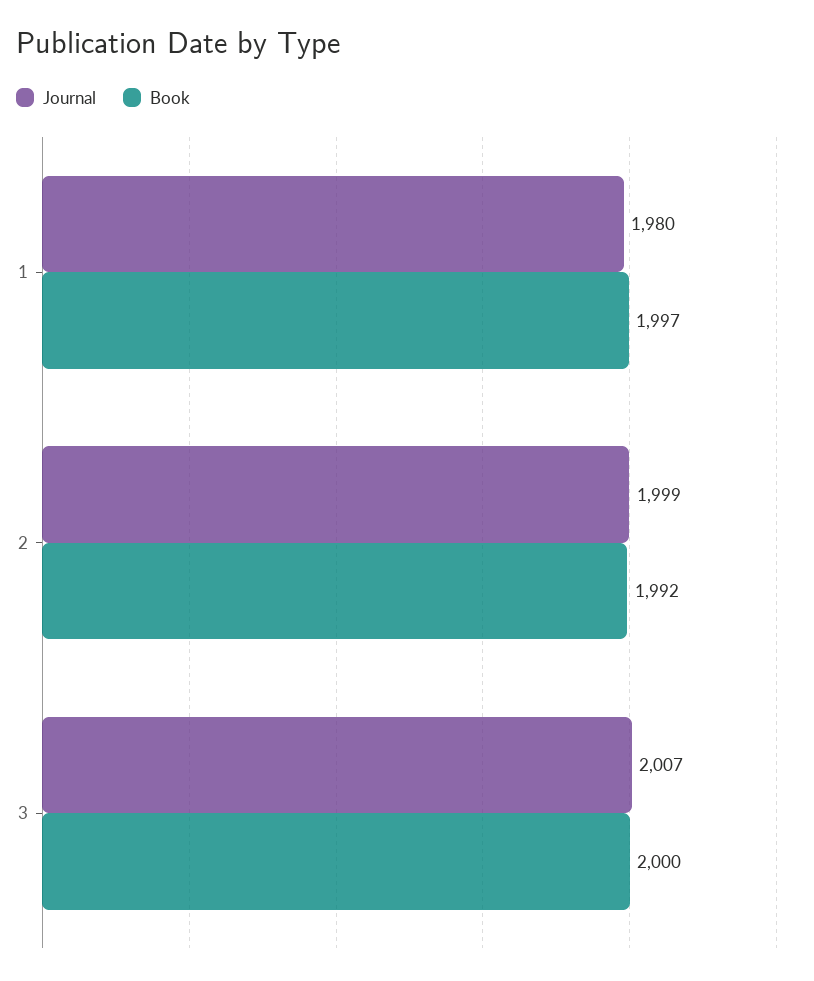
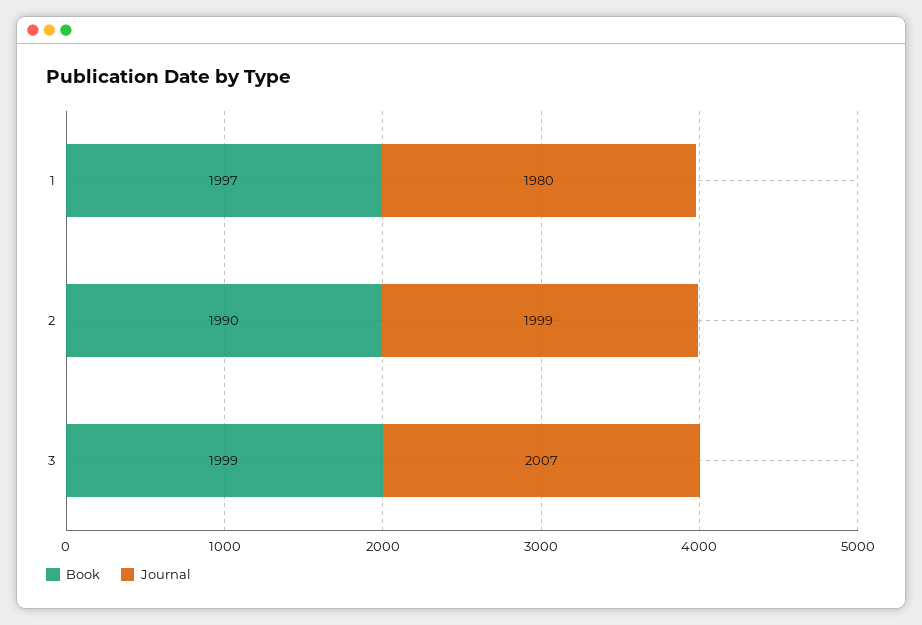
  {
    "Journal": {
      "1": 1980,
      "2": 1999,
      "3": 2007
    },
    "Book": {
      "1": 1997,
-     "2": 1992,
+     "2": 1990,
-     "3": 2000
+     "3": 1999
    }
  }

